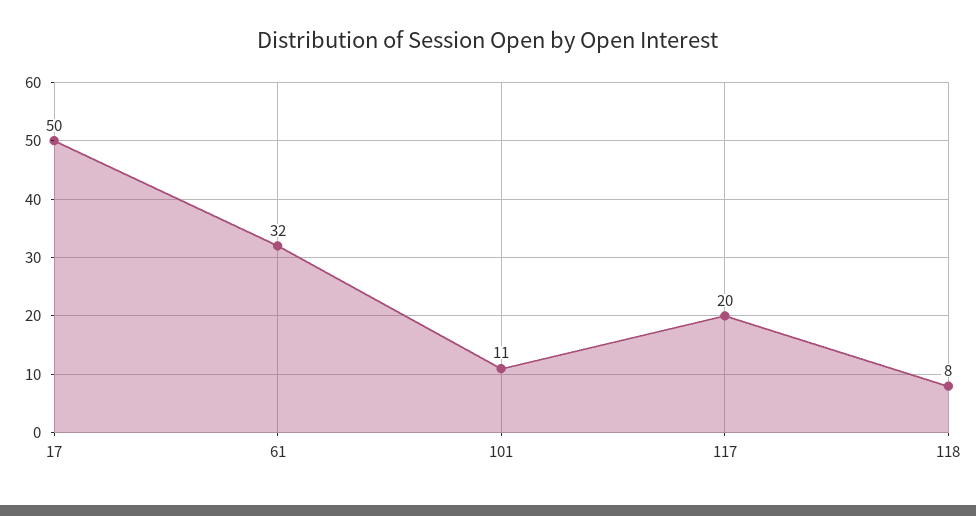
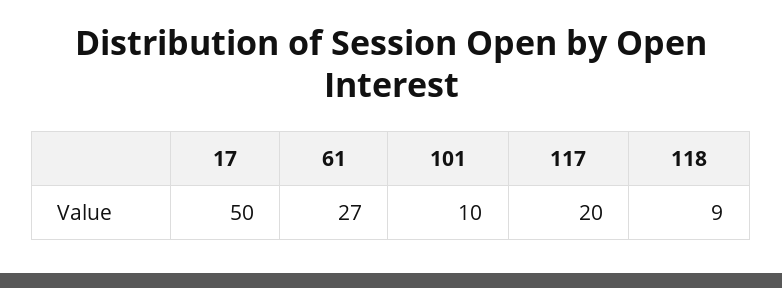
  {
    "17": 50,
-   "61": 32,
+   "61": 27,
-   "101": 11,
+   "101": 10,
    "117": 20,
-   "118": 8
+   "118": 9
  }

